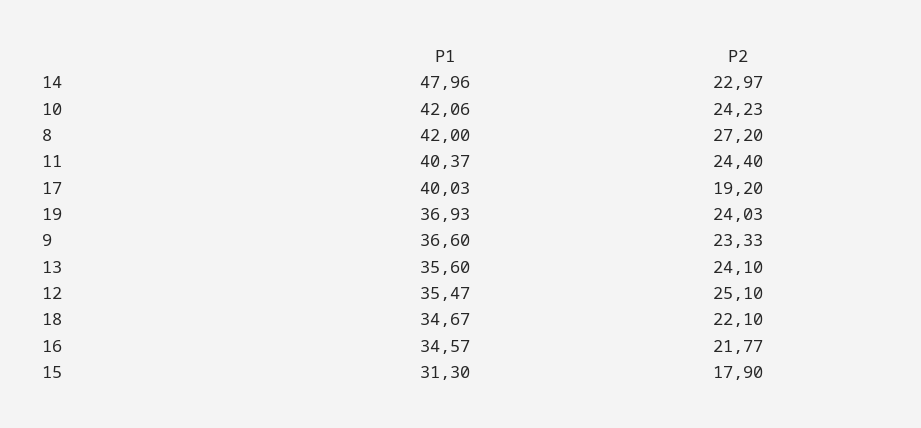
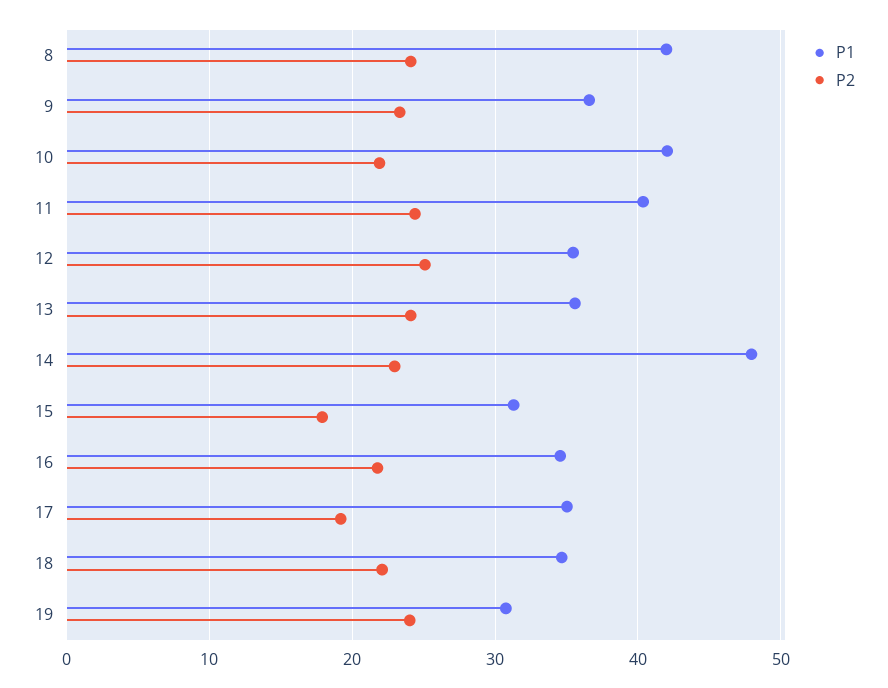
  {
    "P1": {
      "14": 47.96,
      "10": 42.06,
      "8": 42,
      "11": 40.37,
-     "17": 40.03,
+     "17": 35,
-     "19": 36.93,
+     "19": 31,
      "9": 36.6,
      "13": 35.6,
      "12": 35.47,
      "18": 34.67,
      "16": 34.57,
      "15": 31.3
    },
    "P2": {
      "14": 22.97,
-     "10": 24.23,
+     "10": 22,
-     "8": 27.2,
+     "8": 24,
      "11": 24.4,
      "17": 19.2,
      "19": 24.03,
      "9": 23.33,
      "13": 24.1,
      "12": 25.1,
      "18": 22.1,
      "16": 21.77,
      "15": 17.9
    }
  }

